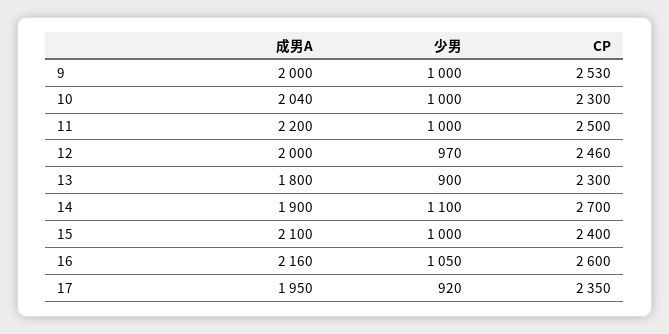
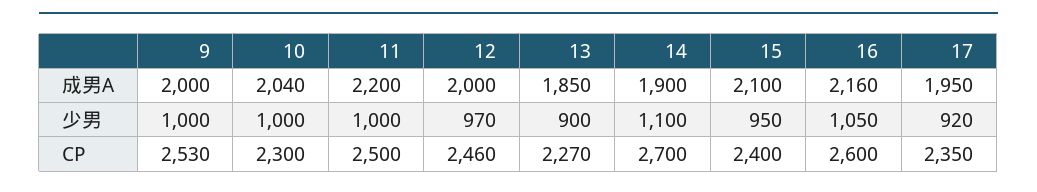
  {
    "成男A": {
      "9": 2000,
      "10": 2040,
      "11": 2200,
      "12": 2000,
-     "13": 1800,
+     "13": 1850,
      "14": 1900,
      "15": 2100,
      "16": 2160,
      "17": 1950
    },
    "少男": {
      "9": 1000,
      "10": 1000,
      "11": 1000,
      "12": 970,
      "13": 900,
      "14": 1100,
-     "15": 1000,
+     "15": 950,
      "16": 1050,
      "17": 920
    },
    "CP": {
      "9": 2530,
      "10": 2300,
      "11": 2500,
      "12": 2460,
-     "13": 2300,
+     "13": 2270,
      "14": 2700,
      "15": 2400,
      "16": 2600,
      "17": 2350
    }
  }

